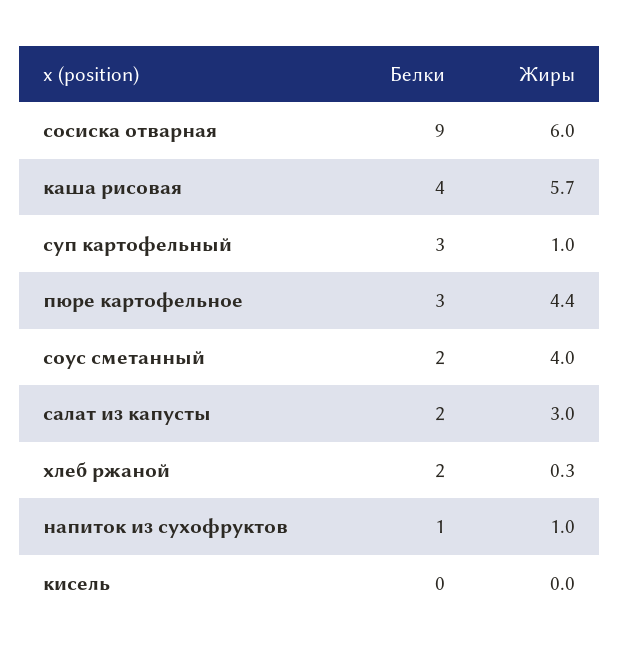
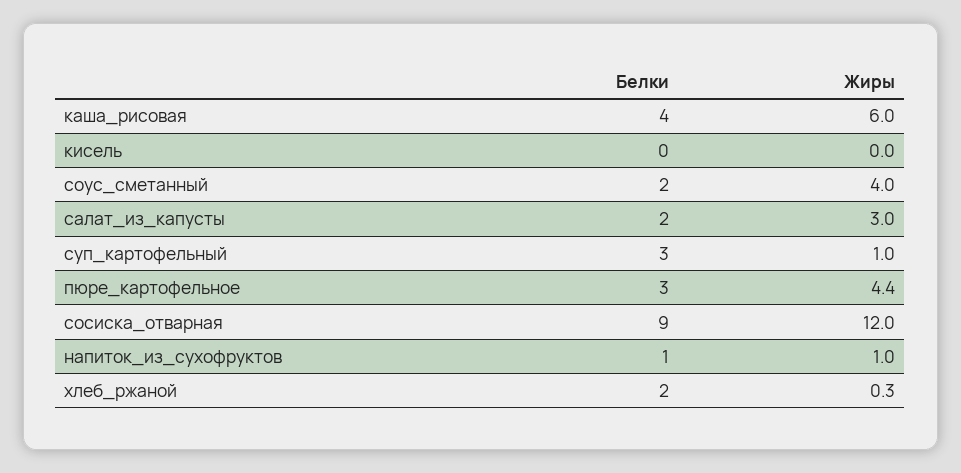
  {
    "Белки": {
      "сосиска отварная": 9,
      "каша рисовая": 4,
      "суп картофельный": 3,
      "пюре картофельное": 3,
      "соус сметанный": 2,
      "салат из капусты": 2,
      "хлеб ржаной": 2,
      "напиток из сухофруктов": 1,
      "кисель": 0
    },
    "Жиры": {
-     "сосиска отварная": 6,
+     "сосиска отварная": 12,
-     "каша рисовая": 5.7,
+     "каша рисовая": 6,
      "суп картофельный": 1,
      "пюре картофельное": 4.4,
      "соус сметанный": 4,
      "салат из капусты": 3,
      "хлеб ржаной": 0.3,
      "напиток из сухофруктов": 1,
      "кисель": 0
    }
  }

